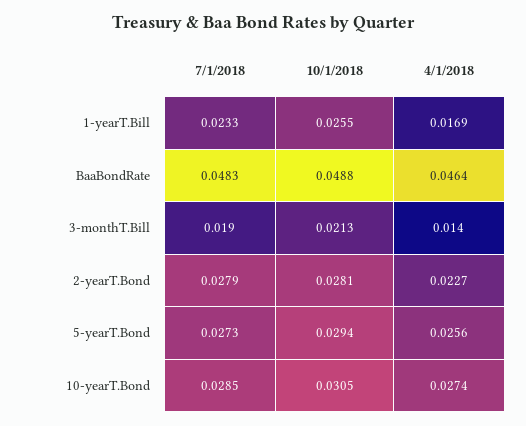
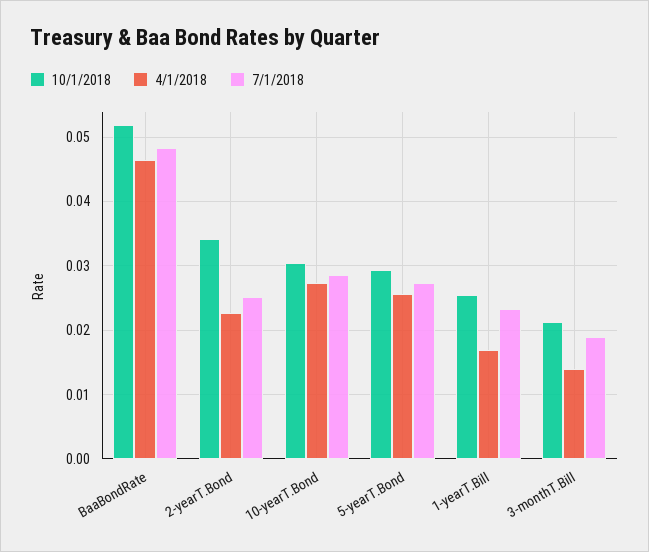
  {
    "7/1/2018": {
      "1-yearT.Bill": 0.0233,
      "BaaBondRate": 0.0483,
      "3-monthT.Bill": 0.019,
-     "2-yearT.Bond": 0.0279,
+     "2-yearT.Bond": 0.025,
      "5-yearT.Bond": 0.0273,
      "10-yearT.Bond": 0.0285
    },
    "10/1/2018": {
      "1-yearT.Bill": 0.0255,
-     "BaaBondRate": 0.0488,
+     "BaaBondRate": 0.052,
      "3-monthT.Bill": 0.0213,
-     "2-yearT.Bond": 0.0281,
+     "2-yearT.Bond": 0.034,
      "5-yearT.Bond": 0.0294,
      "10-yearT.Bond": 0.0305
    },
    "4/1/2018": {
      "1-yearT.Bill": 0.0169,
      "BaaBondRate": 0.0464,
      "3-monthT.Bill": 0.014,
      "2-yearT.Bond": 0.0227,
      "5-yearT.Bond": 0.0256,
      "10-yearT.Bond": 0.0274
    }
  }

